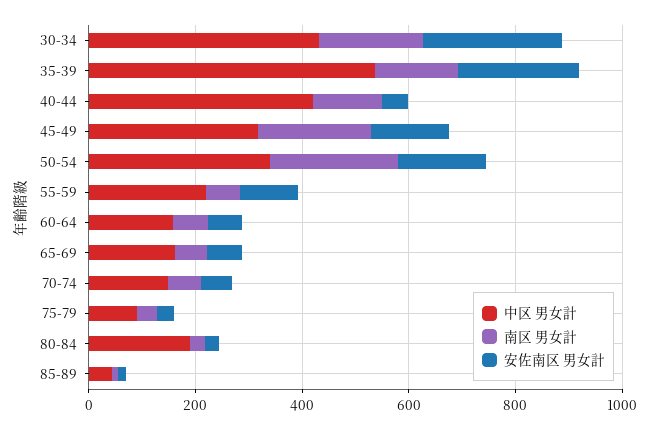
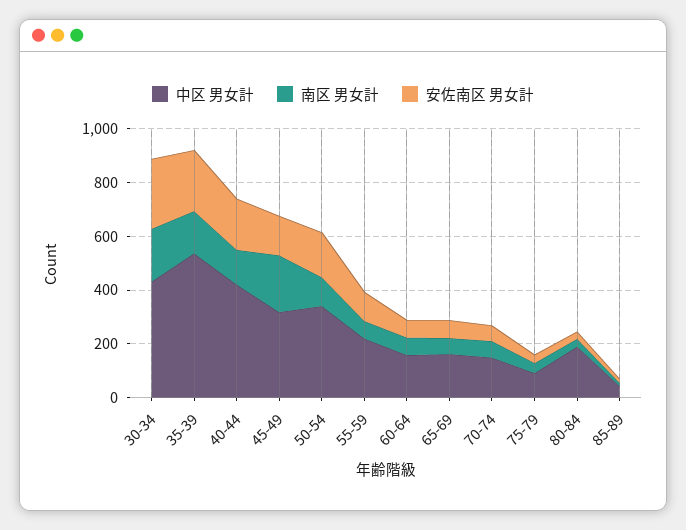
  {
    "中区 男女計": {
      "30-34": 450,
      "35-39": 550,
      "40-44": 400,
      "45-49": 300,
      "50-54": 350,
      "55-59": 200,
      "60-64": 150,
      "65-69": 150,
      "70-74": 150,
      "75-79": 100,
      "80-84": 200,
      "85-89": 50
    },
    "南区 男女計": {
      "30-34": 200,
      "35-39": 150,
      "40-44": 150,
      "45-49": 200,
-     "50-54": 250,
+     "50-54": 100,
      "55-59": 50,
      "60-64": 50,
      "65-69": 50,
      "70-74": 50,
      "75-79": 50,
      "80-84": 50,
      "85-89": 0
    },
    "安佐南区 男女計": {
      "30-34": 250,
      "35-39": 250,
-     "40-44": 50,
+     "40-44": 200,
      "45-49": 150,
      "50-54": 150,
      "55-59": 100,
      "60-64": 50,
      "65-69": 50,
      "70-74": 50,
      "75-79": 50,
      "80-84": 50,
      "85-89": 0
    }
  }

